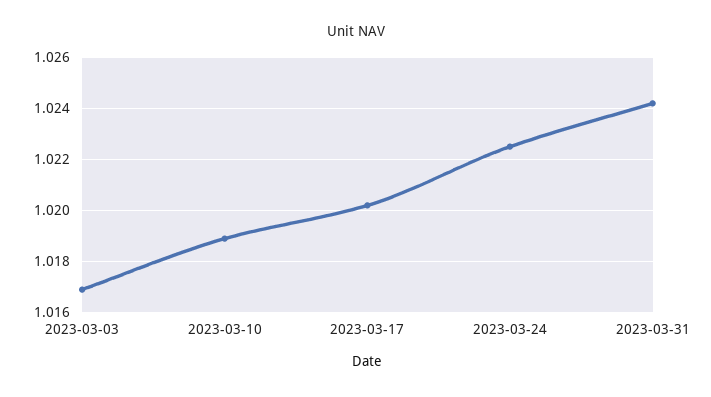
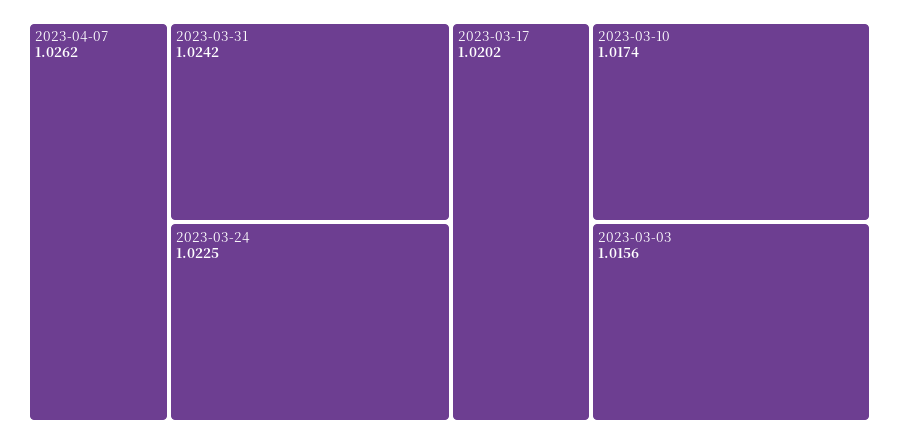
  {
-   "2023-03-03": 1.017,
+   "2023-03-03": 1.0156,
-   "2023-03-10": 1.019,
+   "2023-03-10": 1.0174,
    "2023-03-17": 1.0202,
    "2023-03-24": 1.0225,
-   "2023-03-31": 1.0242
+   "2023-03-31": 1.0242,
+   "2023-04-07": 1.0262
  }

